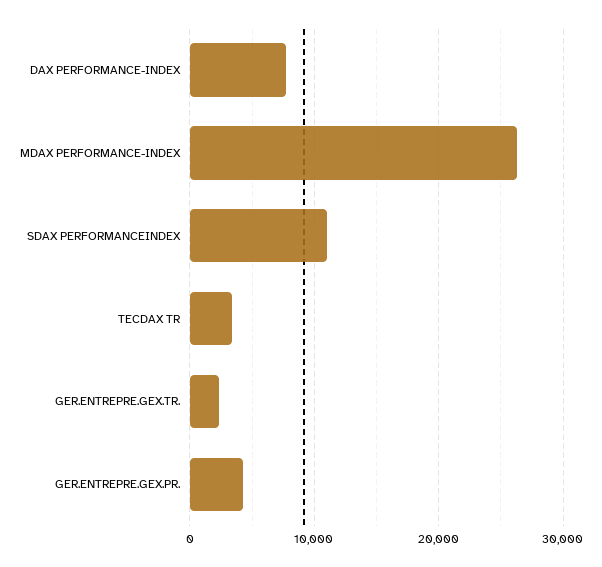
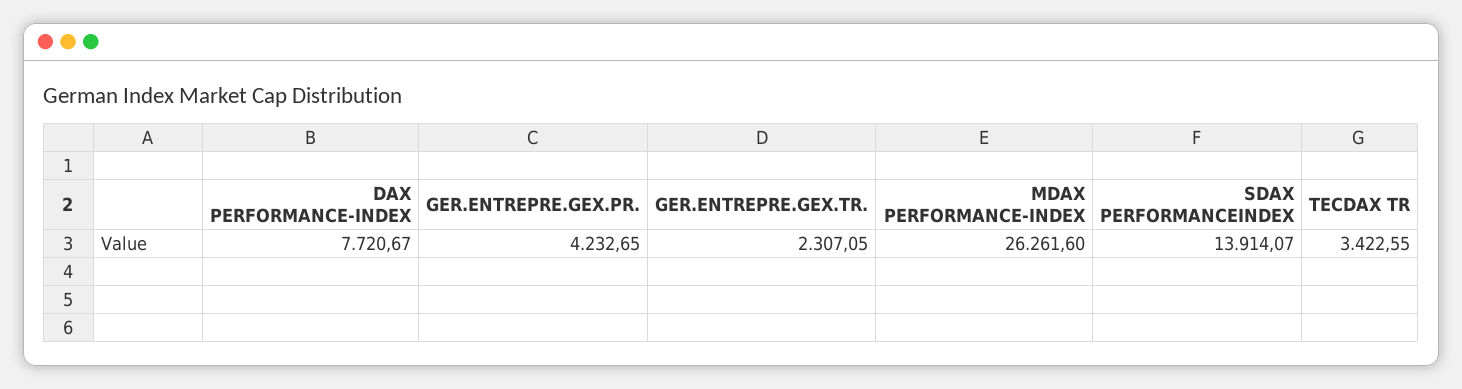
  {
    "DAX PERFORMANCE-INDEX": 7720.67,
    "MDAX PERFORMANCE-INDEX": 26261.6,
-   "SDAX PERFORMANCEINDEX": 11000,
+   "SDAX PERFORMANCEINDEX": 13914.07,
    "TECDAX TR": 3422.55,
    "GER.ENTREPRE.GEX.TR.": 2307.05,
    "GER.ENTREPRE.GEX.PR.": 4232.65
  }

